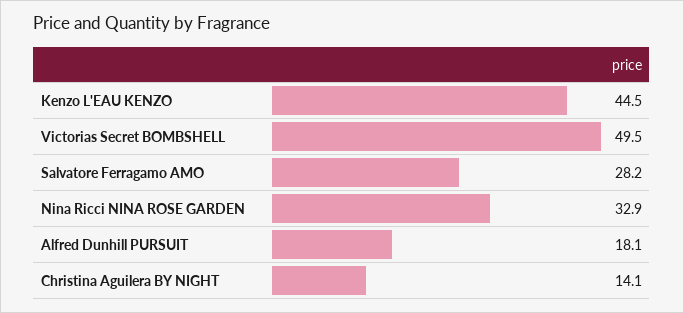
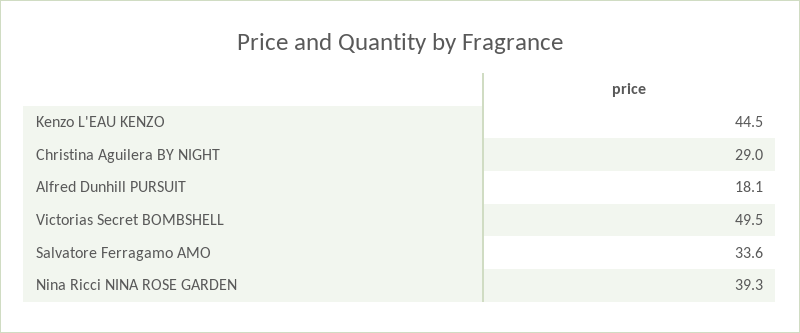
  {
    "Kenzo L'EAU KENZO": 44.5,
    "Victorias Secret BOMBSHELL": 49.5,
-   "Salvatore Ferragamo AMO": 28.2,
+   "Salvatore Ferragamo AMO": 33.6,
-   "Nina Ricci NINA ROSE GARDEN": 32.9,
+   "Nina Ricci NINA ROSE GARDEN": 39.3,
    "Alfred Dunhill PURSUIT": 18.1,
-   "Christina Aguilera BY NIGHT": 14.1
+   "Christina Aguilera BY NIGHT": 29
  }

